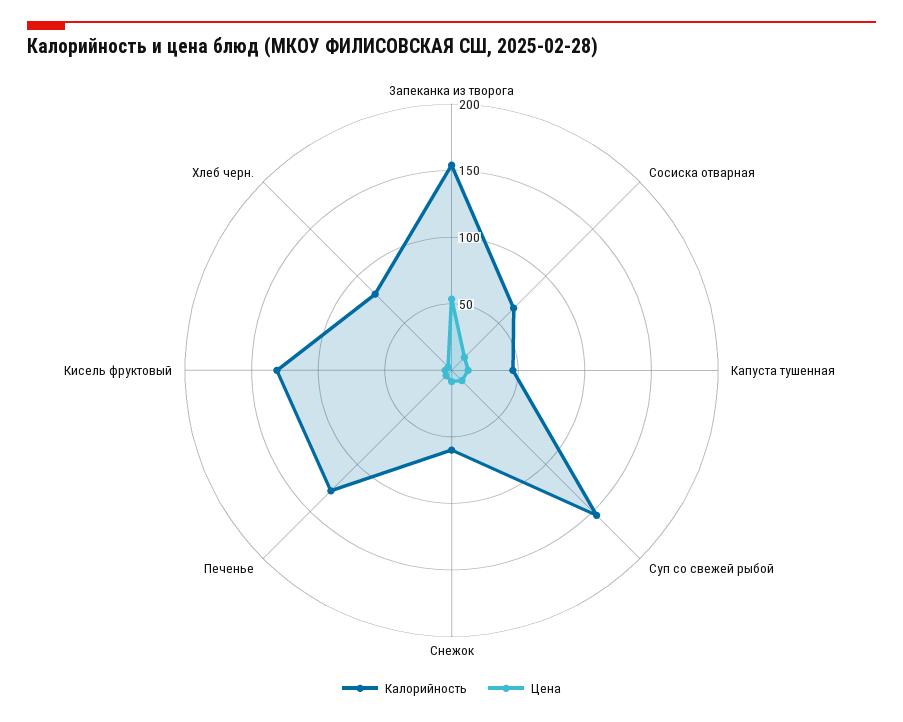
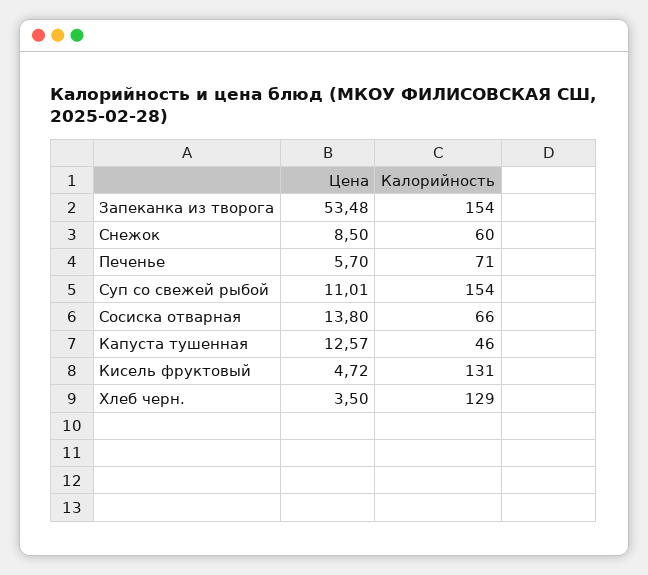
  {
    "Калорийность": {
      "Запеканка из творога": 154,
      "Сосиска отварная": 66,
      "Капуста тушенная": 46,
      "Суп со свежей рыбой": 154,
      "Снежок": 60,
-     "Печенье": 130,
+     "Печенье": 71,
      "Кисель фруктовый": 131,
-     "Хлеб черн.": 80
+     "Хлеб черн.": 129
    },
    "Цена": {
      "Запеканка из творога": 53.48,
      "Сосиска отварная": 13.8,
      "Капуста тушенная": 12.57,
      "Суп со свежей рыбой": 11.01,
      "Снежок": 8.5,
      "Печенье": 5.7,
      "Кисель фруктовый": 4.72,
      "Хлеб черн.": 3.5
    }
  }

